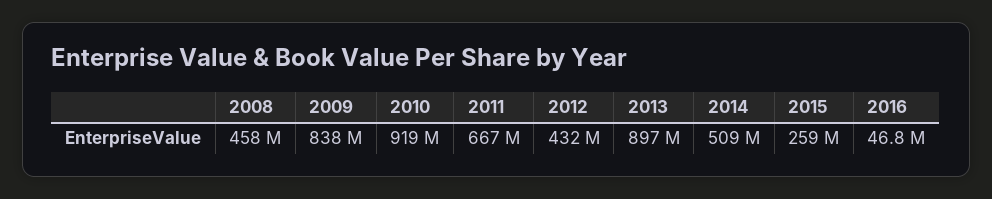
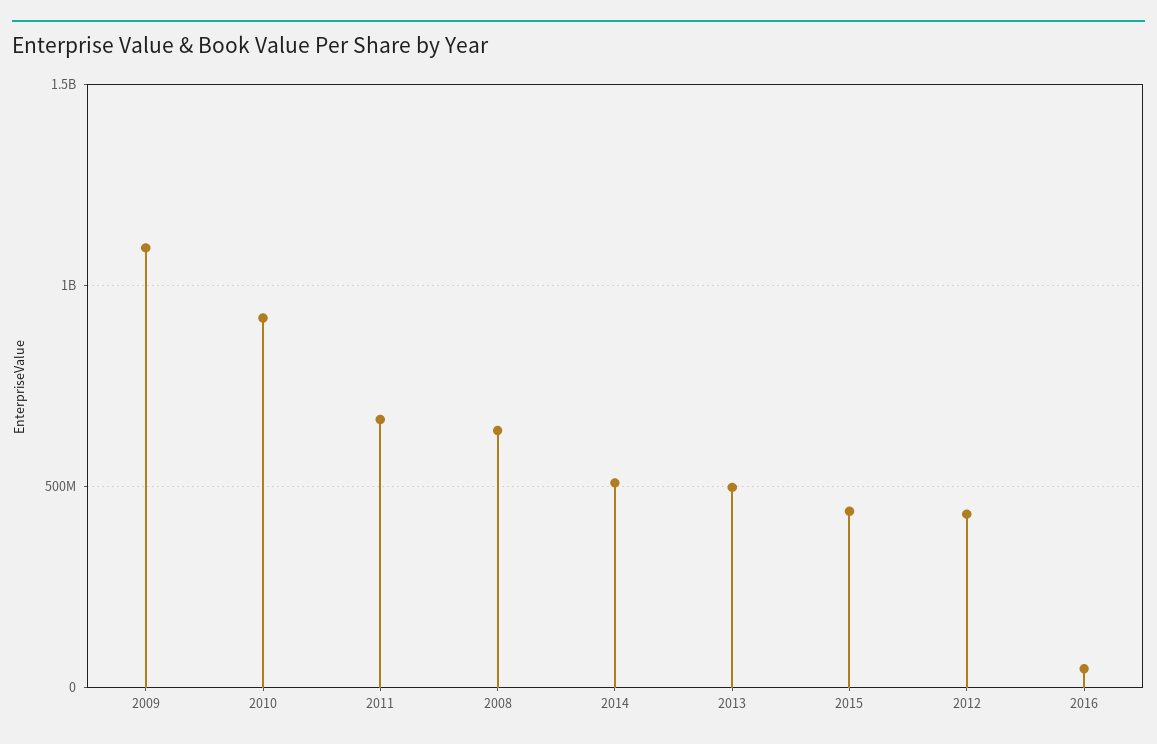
  {
-   "2008": 458000000,
+   "2008": 650000000,
-   "2009": 838000000,
+   "2009": 1100000000,
    "2010": 919000000,
    "2011": 667000000,
    "2012": 432000000,
-   "2013": 897000000,
+   "2013": 500000000,
    "2014": 509000000,
-   "2015": 259000000,
+   "2015": 450000000,
    "2016": 46800000
  }

